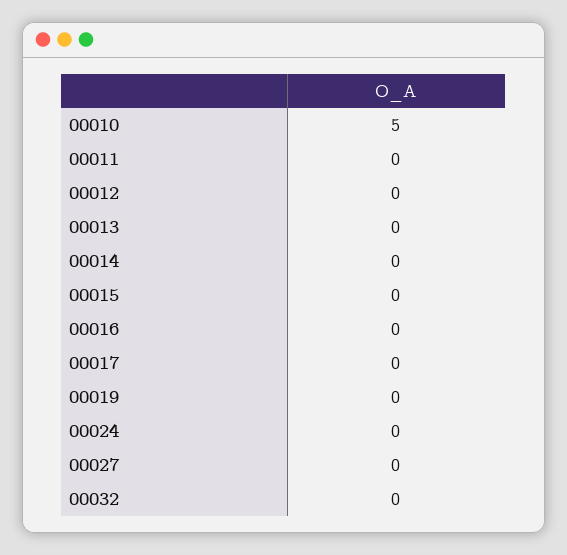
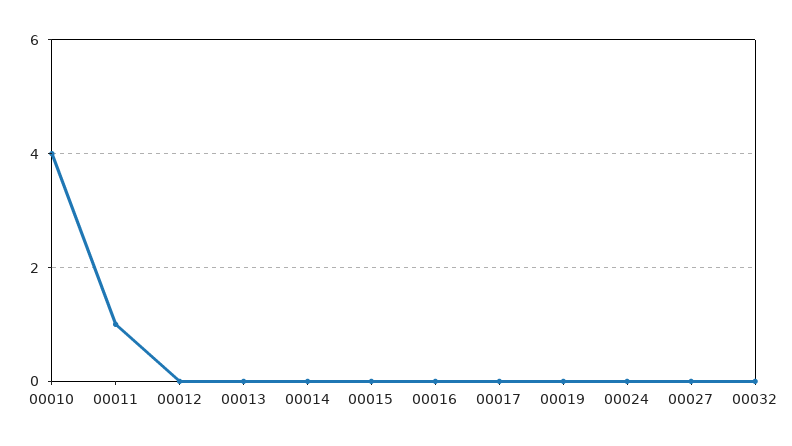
  {
-   "00010": 5,
+   "00010": 4,
-   "00011": 0,
+   "00011": 1,
    "00012": 0,
    "00013": 0,
    "00014": 0,
    "00015": 0,
    "00016": 0,
    "00017": 0,
    "00019": 0,
    "00024": 0,
    "00027": 0,
    "00032": 0
  }

